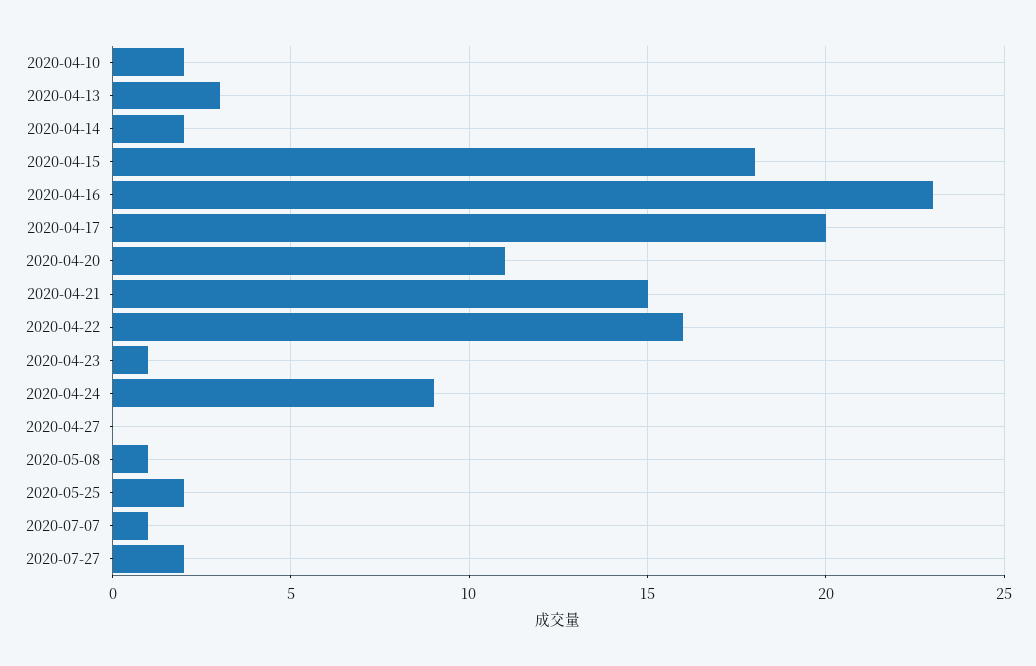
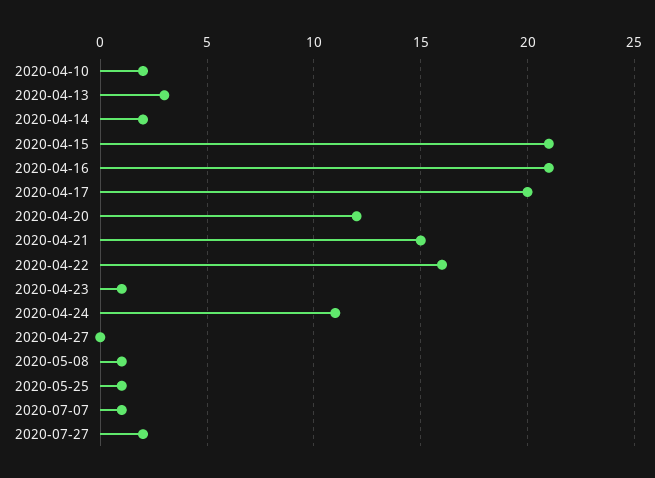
  {
    "2020-04-10": 2,
    "2020-04-13": 3,
    "2020-04-14": 2,
-   "2020-04-15": 18,
+   "2020-04-15": 21,
-   "2020-04-16": 23,
+   "2020-04-16": 21,
    "2020-04-17": 20,
-   "2020-04-20": 11,
+   "2020-04-20": 12,
    "2020-04-21": 15,
    "2020-04-22": 16,
    "2020-04-23": 1,
-   "2020-04-24": 9,
+   "2020-04-24": 11,
    "2020-04-27": 0,
    "2020-05-08": 1,
-   "2020-05-25": 2,
+   "2020-05-25": 1,
    "2020-07-07": 1,
    "2020-07-27": 2
  }

